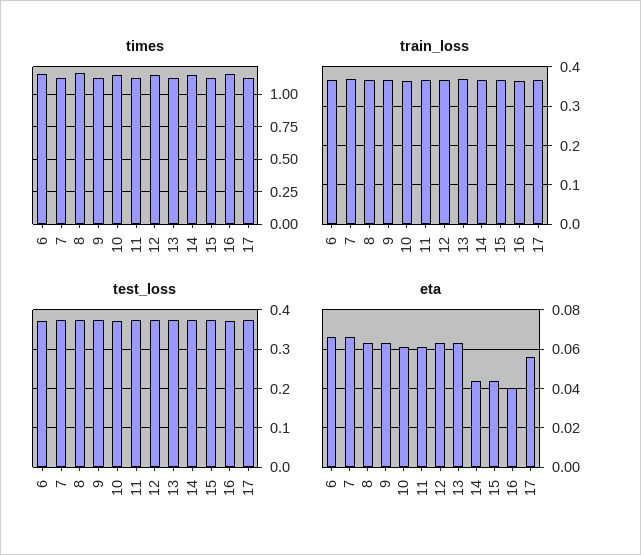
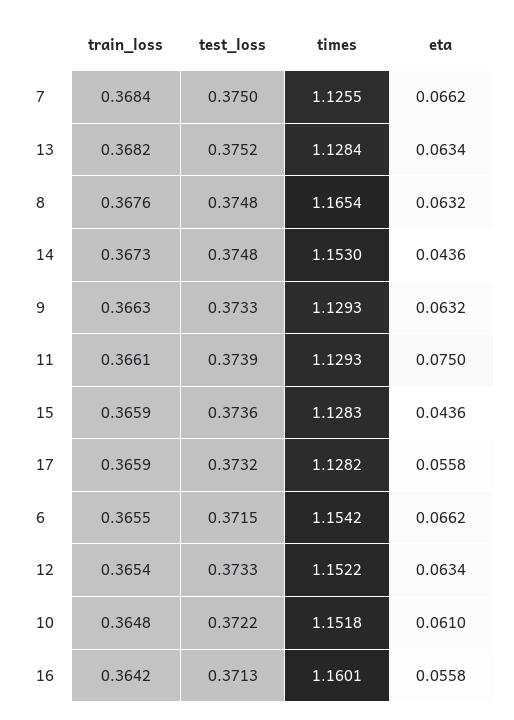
  {
    "times": {
      "6": 1.1542,
      "7": 1.1255,
      "8": 1.1654,
      "9": 1.1293,
      "10": 1.1518,
      "11": 1.1293,
      "12": 1.1522,
      "13": 1.1284,
      "14": 1.153,
      "15": 1.1283,
      "16": 1.1601,
      "17": 1.1282
    },
    "train_loss": {
      "6": 0.3655,
      "7": 0.3684,
      "8": 0.3676,
      "9": 0.3663,
      "10": 0.3648,
      "11": 0.3661,
      "12": 0.3654,
      "13": 0.3682,
      "14": 0.3673,
      "15": 0.3659,
      "16": 0.3642,
      "17": 0.3659
    },
    "test_loss": {
      "6": 0.3715,
      "7": 0.375,
      "8": 0.3748,
      "9": 0.3733,
      "10": 0.3722,
      "11": 0.3739,
      "12": 0.3733,
      "13": 0.3752,
      "14": 0.3748,
      "15": 0.3736,
      "16": 0.3713,
      "17": 0.3732
    },
    "eta": {
      "6": 0.0662,
      "7": 0.0662,
      "8": 0.0632,
      "9": 0.0632,
      "10": 0.061,
-     "11": 0.06,
+     "11": 0.075,
      "12": 0.0634,
      "13": 0.0634,
      "14": 0.0436,
      "15": 0.0436,
-     "16": 0.04,
+     "16": 0.0558,
      "17": 0.0558
    }
  }

